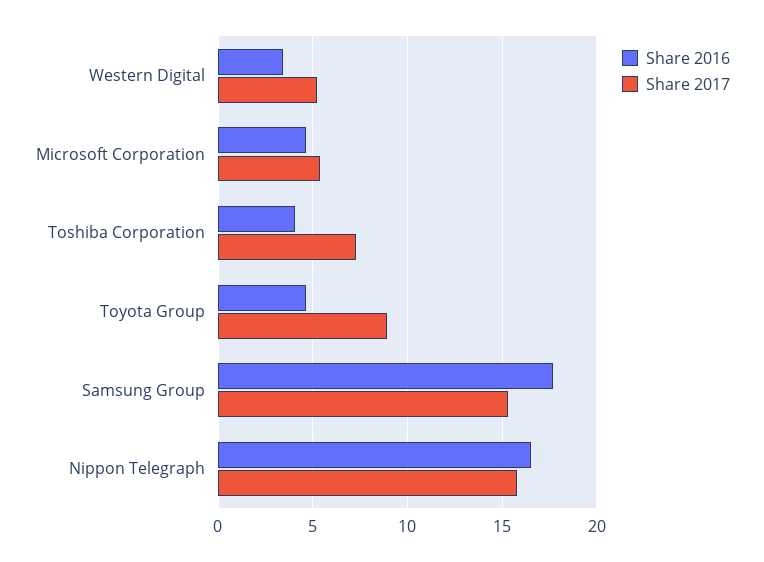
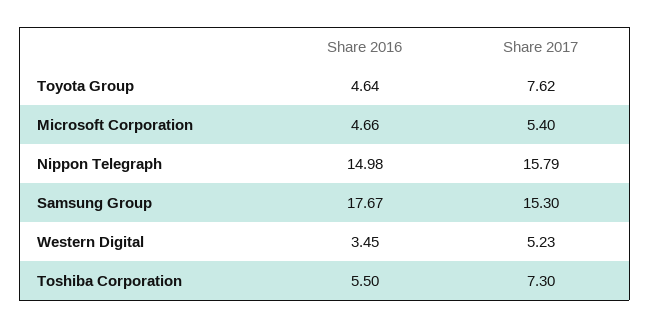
  {
    "Share 2016": {
      "Western Digital": 3.45,
      "Microsoft Corporation": 4.66,
-     "Toshiba Corporation": 4,
+     "Toshiba Corporation": 5.5,
      "Toyota Group": 4.64,
      "Samsung Group": 17.67,
-     "Nippon Telegraph": 16.5
+     "Nippon Telegraph": 14.98
    },
    "Share 2017": {
      "Western Digital": 5.23,
      "Microsoft Corporation": 5.4,
      "Toshiba Corporation": 7.3,
-     "Toyota Group": 9,
+     "Toyota Group": 7.62,
      "Samsung Group": 15.3,
      "Nippon Telegraph": 15.79
    }
  }

